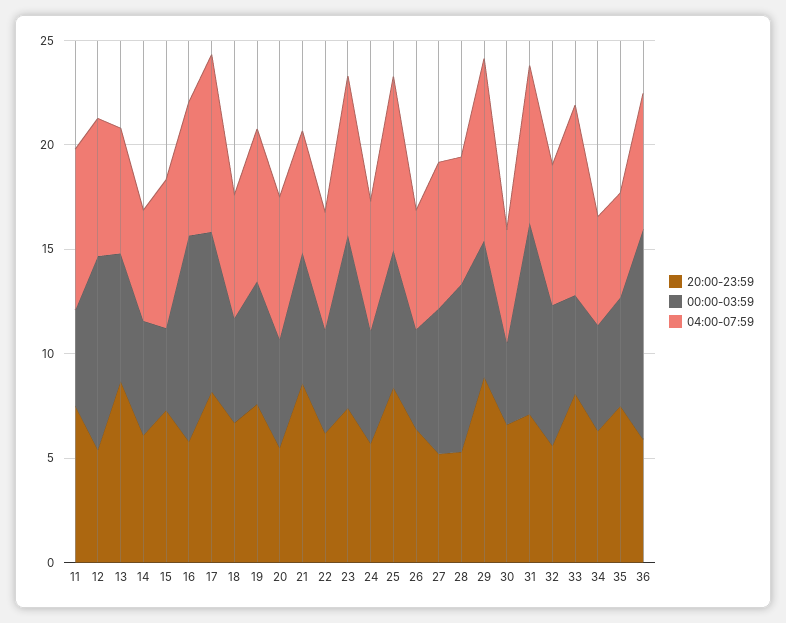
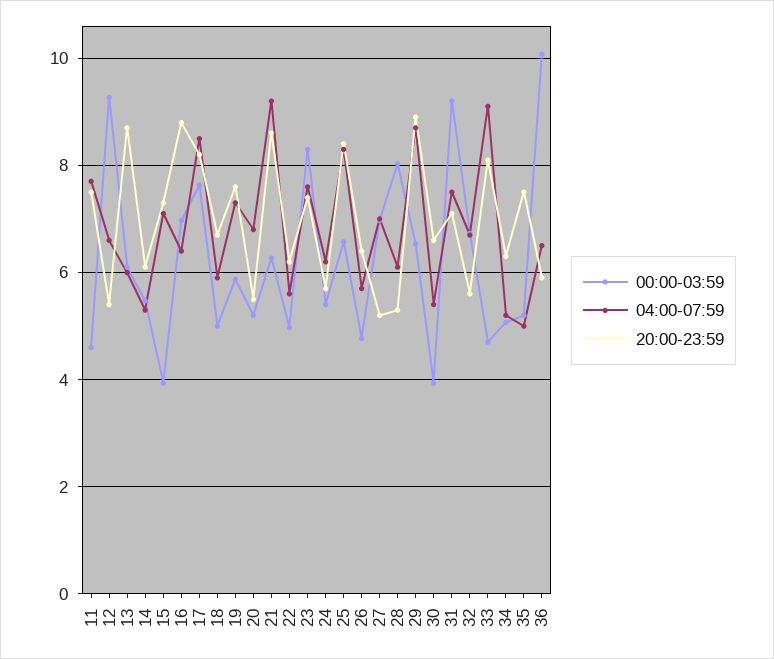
  {
    "20:00-23:59": {
      "11": 7.6,
      "12": 5.4,
      "13": 8.8,
      "14": 6.2,
      "15": 7.4,
-     "16": 6,
+     "16": 8.8,
      "17": 8.2,
      "18": 6.8,
      "19": 7.6,
      "20": 5.6,
      "21": 8.6,
      "22": 6.2,
      "23": 7.4,
      "24": 5.8,
      "25": 8.4,
      "26": 6.4,
      "27": 5.2,
      "28": 5.4,
      "29": 9,
      "30": 6.6,
      "31": 7.2,
      "32": 5.6,
      "33": 8.2,
      "34": 6.4,
      "35": 7.6,
      "36": 6
    },
    "00:00-03:59": {
      "11": 4.6,
      "12": 9.2,
      "13": 6.2,
      "14": 5.4,
      "15": 4,
-     "16": 10,
+     "16": 7,
      "17": 7.6,
      "18": 5,
      "19": 5.8,
      "20": 5.2,
      "21": 6.2,
      "22": 5,
      "23": 8.4,
      "24": 5.4,
      "25": 6.6,
      "26": 4.8,
      "27": 7,
      "28": 8,
      "29": 6.6,
      "30": 4,
      "31": 9.2,
      "32": 6.8,
      "33": 4.8,
      "34": 5,
      "35": 5.2,
      "36": 10
    },
    "04:00-07:59": {
      "11": 7.8,
      "12": 6.6,
      "13": 6,
      "14": 5.4,
      "15": 7.2,
      "16": 6.4,
      "17": 8.6,
      "18": 6,
      "19": 7.4,
      "20": 6.8,
-     "21": 6,
+     "21": 9.2,
      "22": 5.6,
      "23": 7.6,
      "24": 6.2,
      "25": 8.4,
      "26": 5.8,
      "27": 7,
      "28": 6.2,
      "29": 8.8,
      "30": 5.4,
      "31": 7.6,
      "32": 6.8,
      "33": 9.2,
      "34": 5.2,
      "35": 5,
      "36": 6.6
    }
  }

